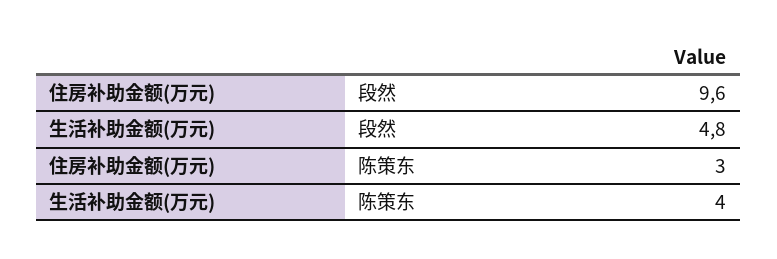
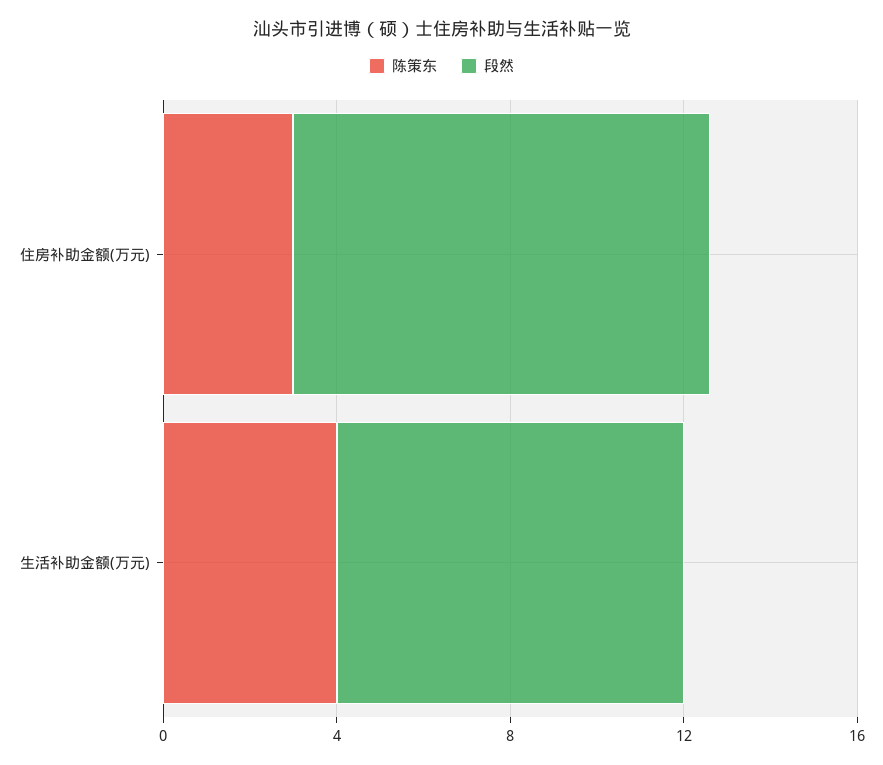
  {
    "段然": {
      "住房补助金额(万元)": 9.6,
-     "生活补助金额(万元)": 4.8
+     "生活补助金额(万元)": 8
    },
    "陈策东": {
      "住房补助金额(万元)": 3,
      "生活补助金额(万元)": 4
    }
  }

